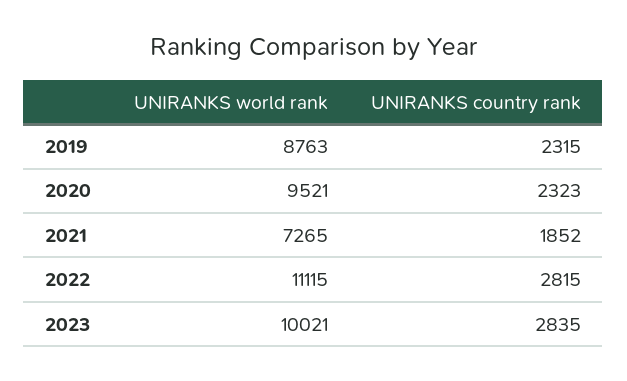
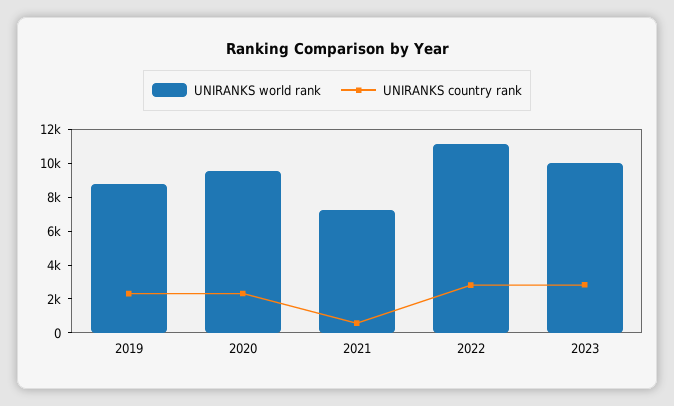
  {
    "UNIRANKS world rank": {
      "2019": 8763,
      "2020": 9521,
      "2021": 7265,
      "2022": 11115,
      "2023": 10021
    },
    "UNIRANKS country rank": {
      "2019": 2315,
      "2020": 2323,
-     "2021": 1852,
+     "2021": 500,
      "2022": 2815,
      "2023": 2835
    }
  }

